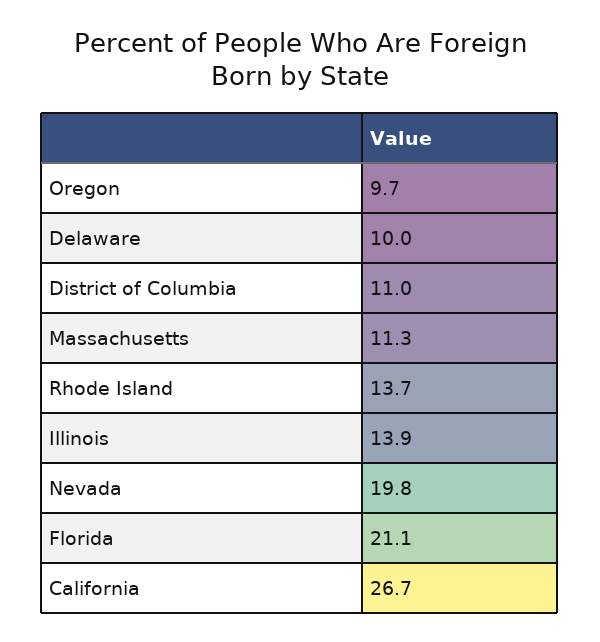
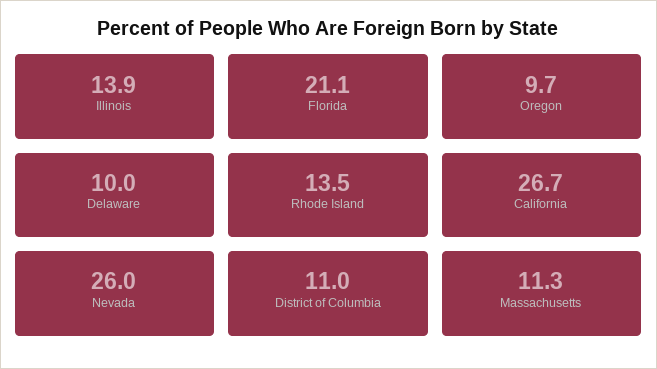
  {
    "Oregon": 9.7,
    "Delaware": 10,
    "District of Columbia": 11,
    "Massachusetts": 11.3,
-   "Rhode Island": 13.7,
+   "Rhode Island": 13.5,
    "Illinois": 13.9,
-   "Nevada": 19.8,
+   "Nevada": 26,
    "Florida": 21.1,
    "California": 26.7
  }

